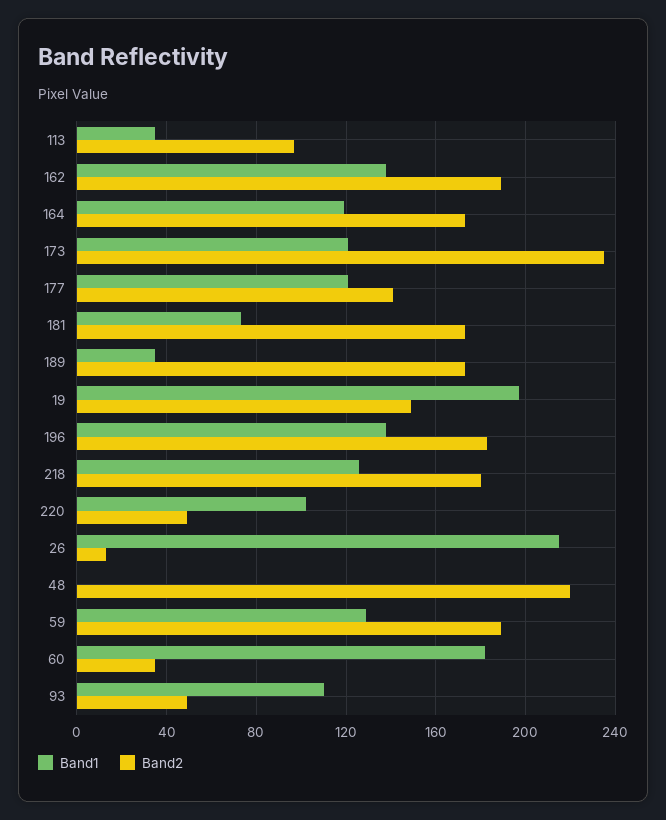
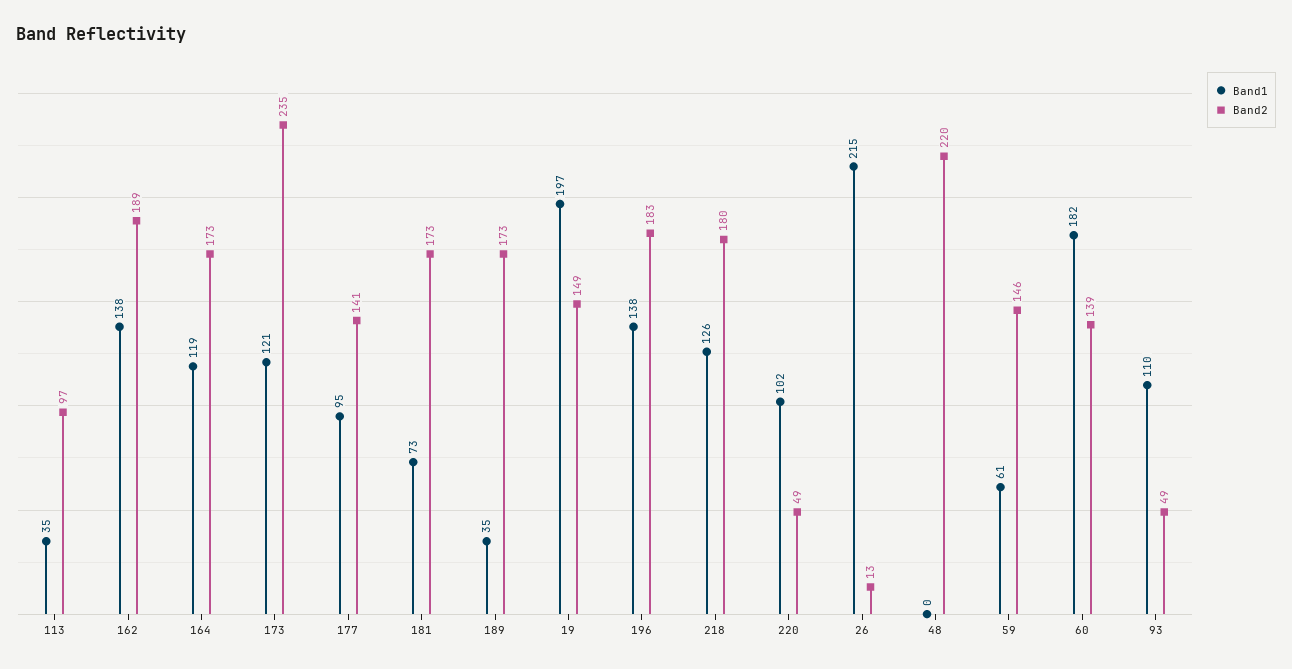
  {
    "Band1": {
      "113": 35,
      "162": 138,
      "164": 119,
      "173": 121,
-     "177": 120,
+     "177": 95,
      "181": 73,
      "189": 35,
      "19": 197,
      "196": 138,
      "218": 126,
      "220": 102,
      "26": 215,
      "48": 0,
-     "59": 130,
+     "59": 61,
      "60": 182,
      "93": 110
    },
    "Band2": {
      "113": 97,
      "162": 189,
      "164": 173,
      "173": 235,
      "177": 141,
      "181": 173,
      "189": 173,
      "19": 149,
      "196": 183,
      "218": 180,
      "220": 49,
      "26": 13,
      "48": 220,
-     "59": 190,
+     "59": 146,
-     "60": 35,
+     "60": 139,
      "93": 49
    }
  }

